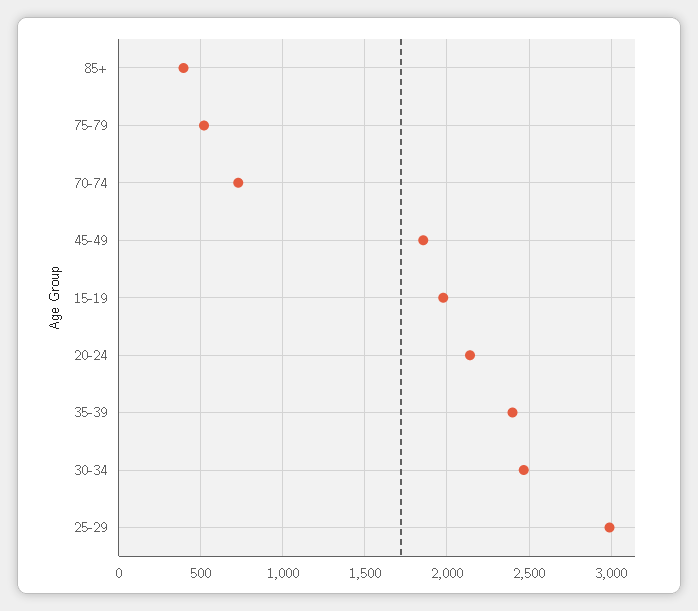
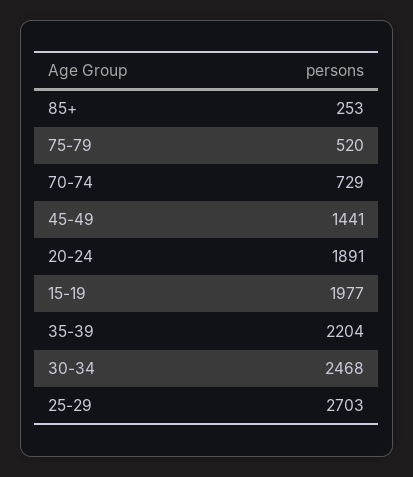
  {
-   "85+": 400,
+   "85+": 253,
    "75-79": 520,
    "70-74": 729,
-   "45-49": 1850,
+   "45-49": 1441,
    "15-19": 1977,
-   "20-24": 2150,
+   "20-24": 1891,
-   "35-39": 2400,
+   "35-39": 2204,
    "30-34": 2468,
-   "25-29": 3000
+   "25-29": 2703
  }

